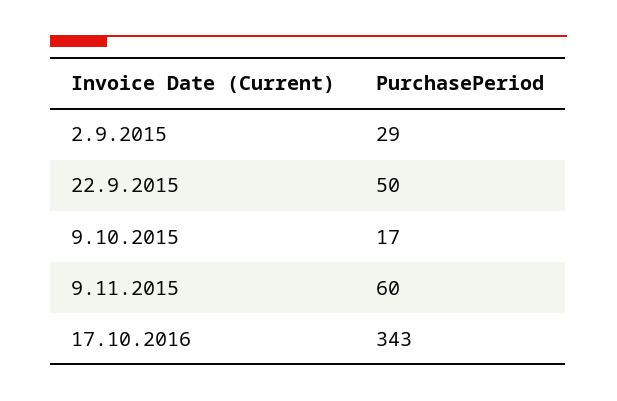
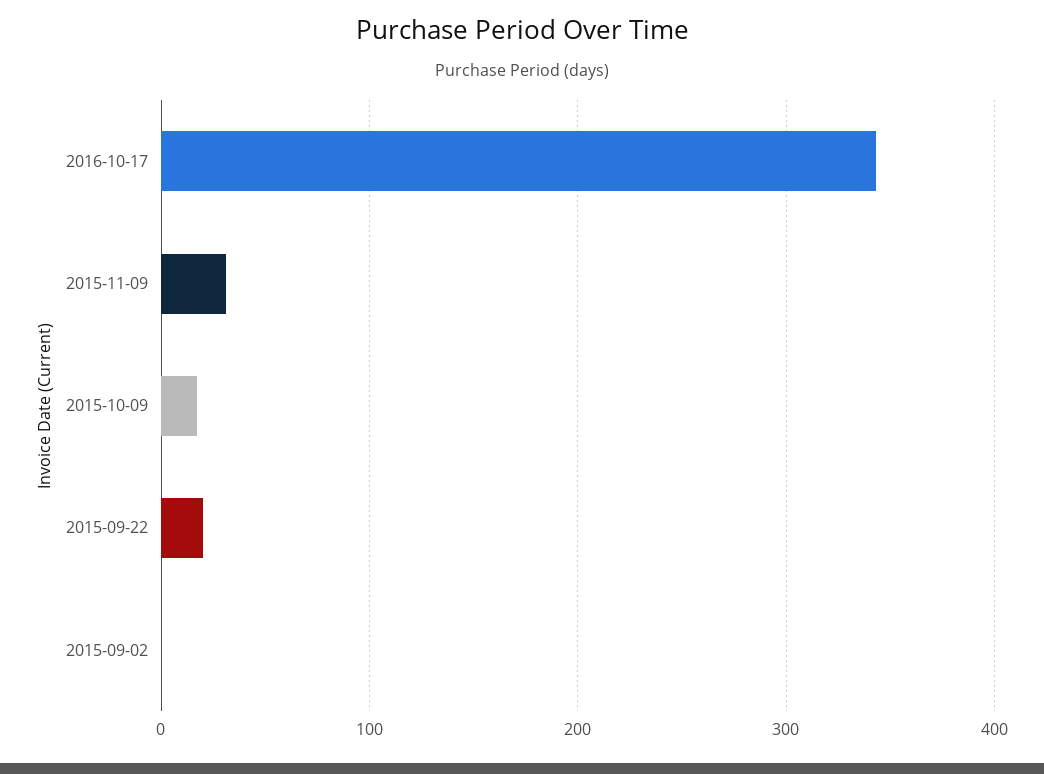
  {
-   "2.9.2015": 29,
+   "2.9.2015": 0,
-   "22.9.2015": 50,
+   "22.9.2015": 20,
    "9.10.2015": 17,
-   "9.11.2015": 60,
+   "9.11.2015": 30,
    "17.10.2016": 343
  }

